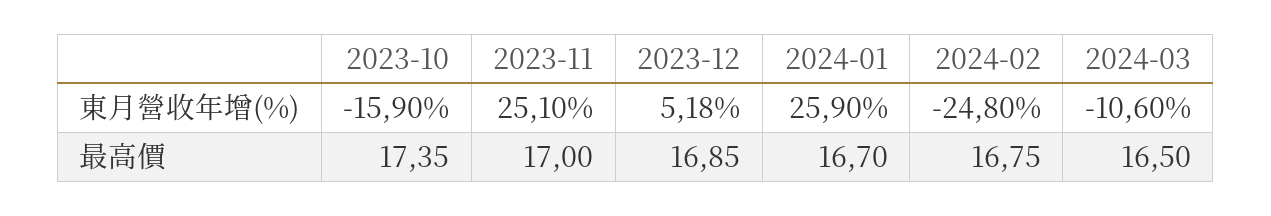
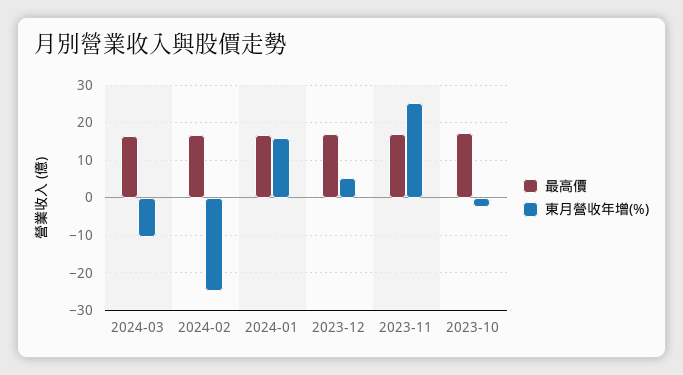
  {
    "東月營收年增(%)": {
-     "2023-10": -15.9,
+     "2023-10": -2,
      "2023-11": 25.1,
      "2023-12": 5.18,
-     "2024-01": 25.9,
+     "2024-01": 16,
      "2024-02": -24.8,
      "2024-03": -10.6
    },
    "最高價": {
      "2023-10": 17.35,
      "2023-11": 17,
      "2023-12": 16.85,
      "2024-01": 16.7,
      "2024-02": 16.75,
      "2024-03": 16.5
    }
  }

